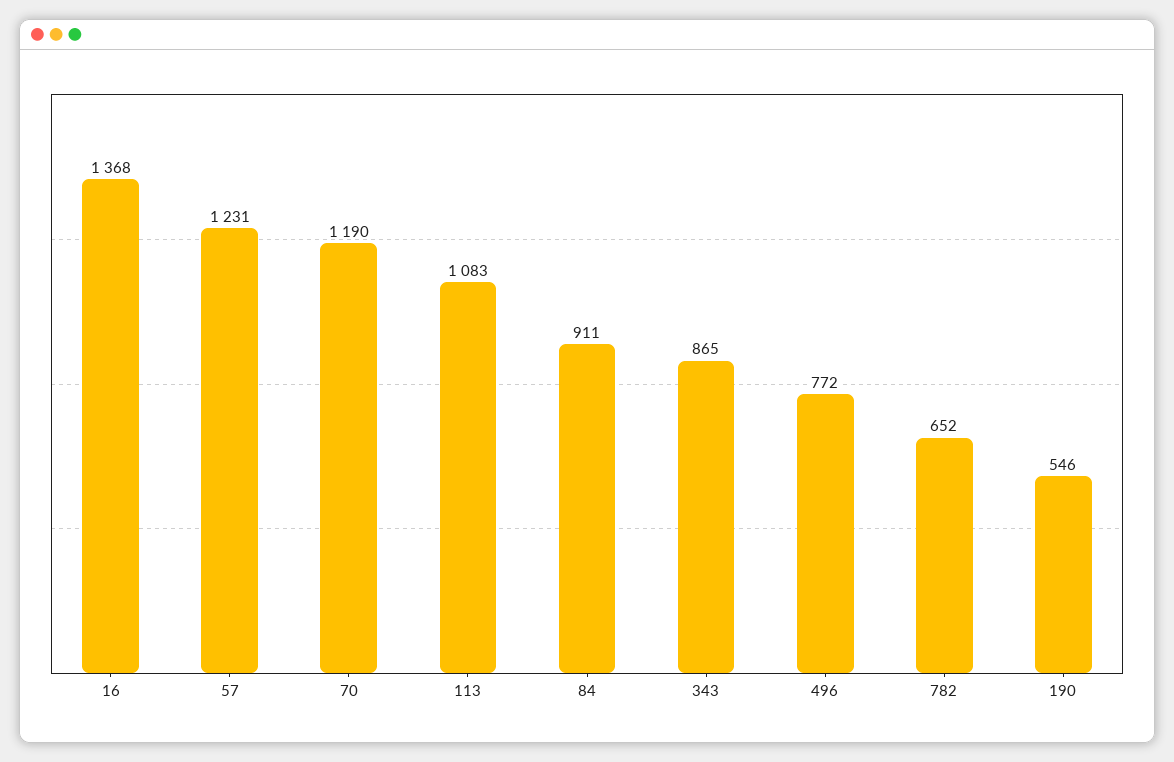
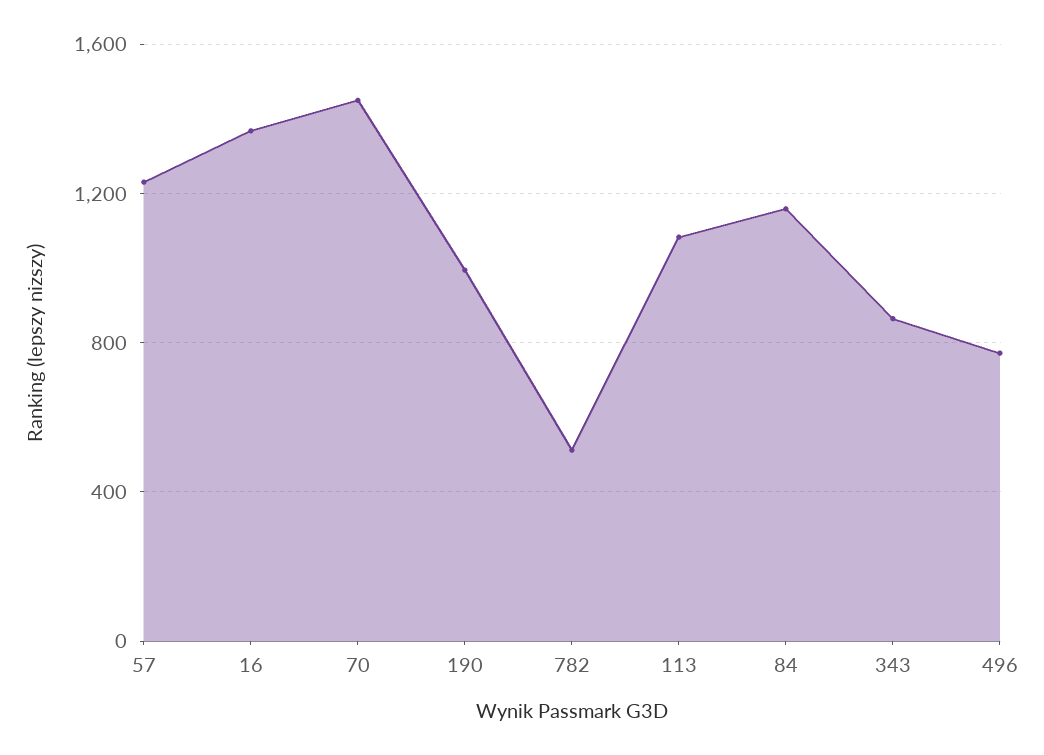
  {
    "16": 1368,
    "57": 1231,
-   "70": 1190,
+   "70": 1450,
    "113": 1083,
-   "84": 911,
+   "84": 1150,
    "343": 865,
    "496": 772,
-   "782": 652,
+   "782": 500,
-   "190": 546
+   "190": 1000
  }

